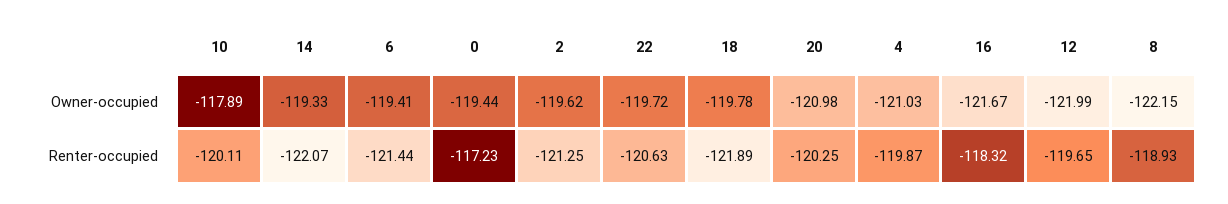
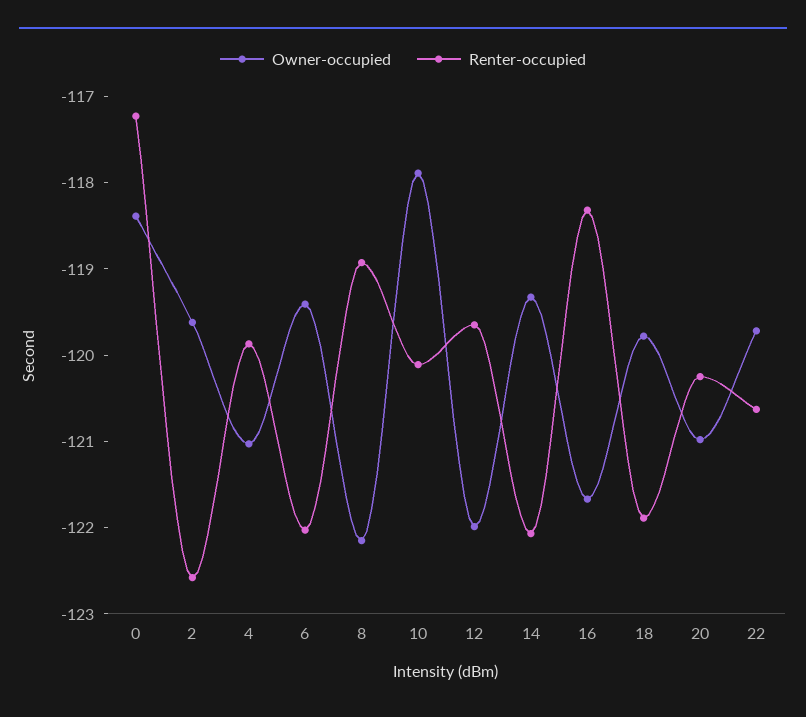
  {
    "Owner-occupied": {
      "10": -117.89,
      "14": -119.33,
      "6": -119.41,
-     "0": -119.44,
+     "0": -118.4,
      "2": -119.62,
      "22": -119.72,
      "18": -119.78,
      "20": -120.98,
      "4": -121.03,
      "16": -121.67,
      "12": -121.99,
      "8": -122.15
    },
    "Renter-occupied": {
      "10": -120.11,
      "14": -122.07,
-     "6": -121.44,
+     "6": -122,
      "0": -117.23,
-     "2": -121.25,
+     "2": -122.6,
      "22": -120.63,
      "18": -121.89,
      "20": -120.25,
      "4": -119.87,
      "16": -118.32,
      "12": -119.65,
      "8": -118.93
    }
  }

